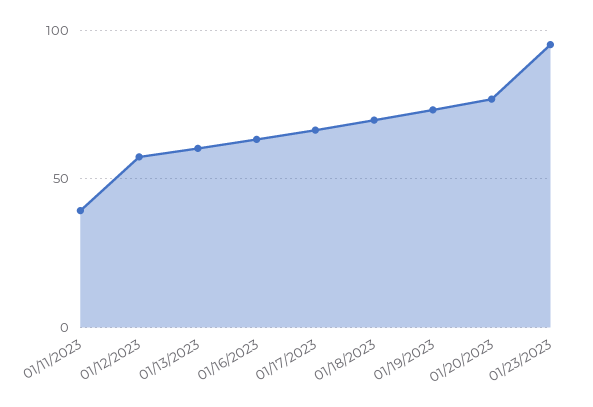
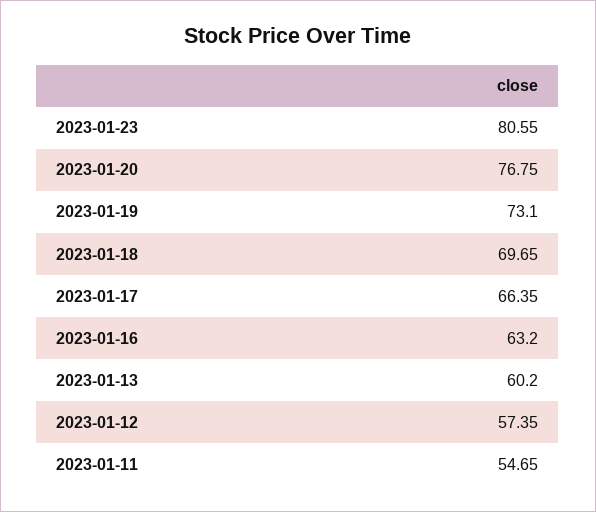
  {
-   "01/11/2023": 40,
+   "01/11/2023": 54.65,
    "01/12/2023": 57.35,
    "01/13/2023": 60.2,
    "01/16/2023": 63.2,
    "01/17/2023": 66.35,
    "01/18/2023": 69.65,
    "01/19/2023": 73.1,
    "01/20/2023": 76.75,
-   "01/23/2023": 95
+   "01/23/2023": 80.55
  }

